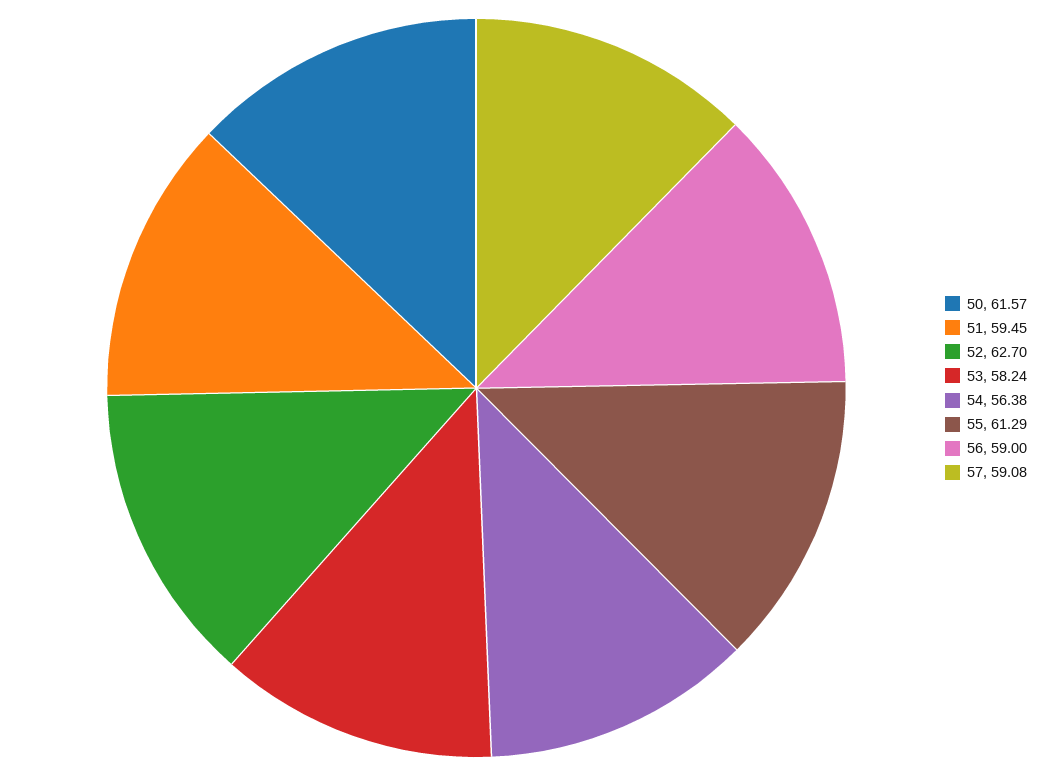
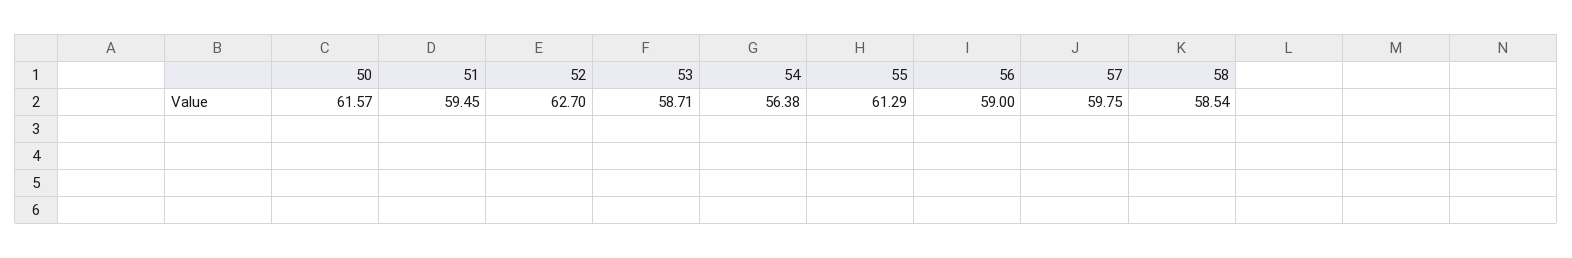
  {
    "50": 61.57,
    "51": 59.45,
    "52": 62.7,
-   "53": 58.24,
+   "53": 58.71,
    "54": 56.38,
    "55": 61.29,
    "56": 59,
-   "57": 59.08
+   "57": 59.75,
+   "58": 58.54
  }

